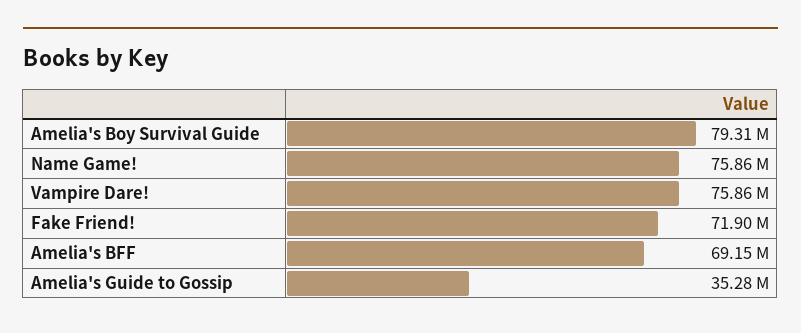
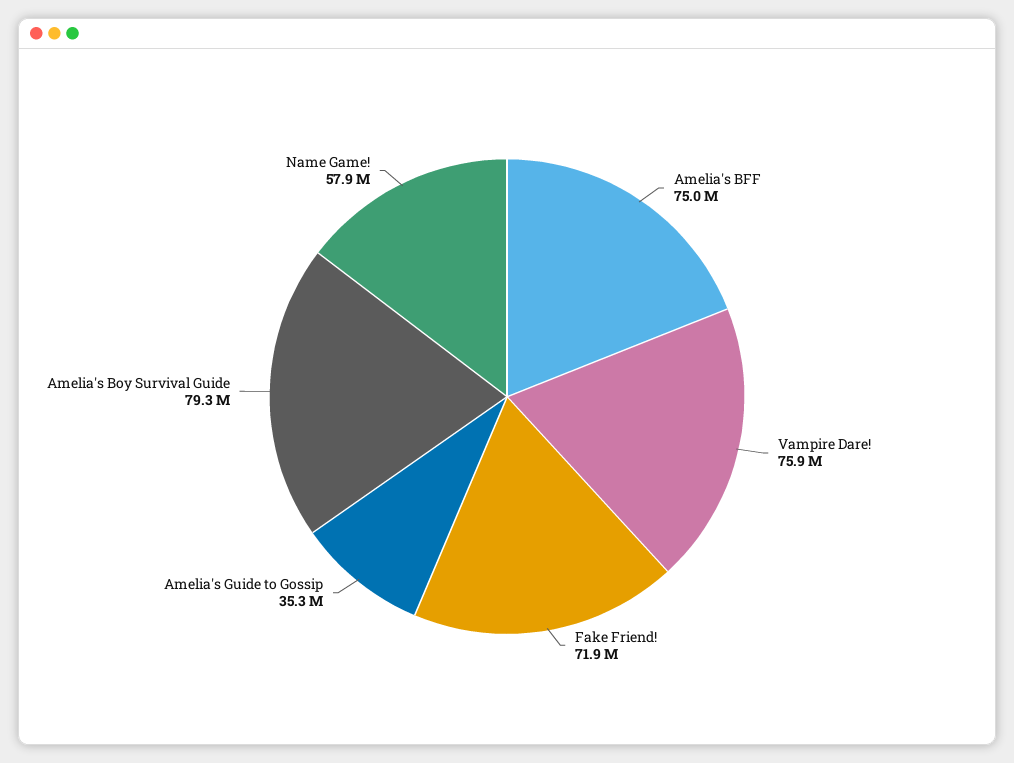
  {
    "Amelia's Boy Survival Guide": 79310000,
-   "Name Game!": 75860000,
+   "Name Game!": 57900000,
    "Vampire Dare!": 75860000,
    "Fake Friend!": 71900000,
-   "Amelia's BFF": 69150000,
+   "Amelia's BFF": 75000000,
    "Amelia's Guide to Gossip": 35280000
  }

